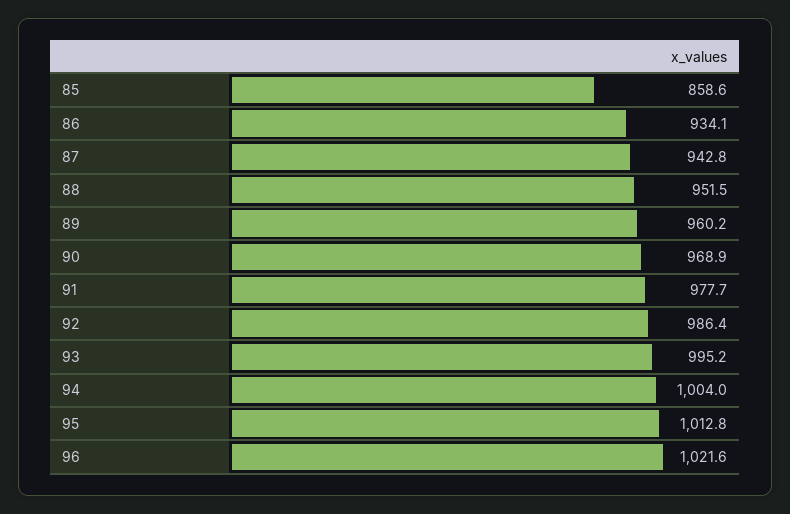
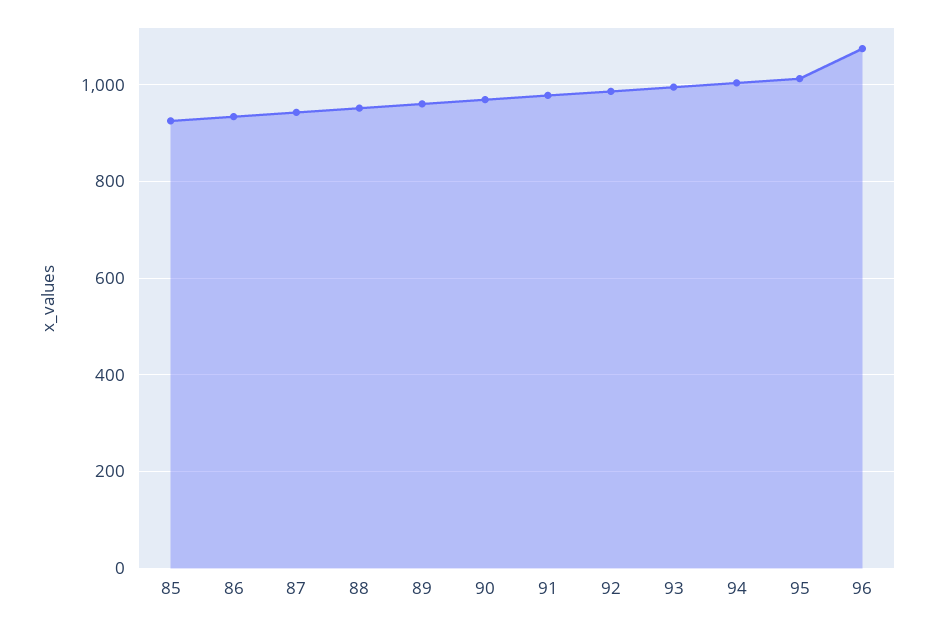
  {
-   "85": 858.6,
+   "85": 920,
    "86": 934.1,
    "87": 942.8,
    "88": 951.5,
    "89": 960.2,
    "90": 968.9,
    "91": 977.7,
    "92": 986.4,
    "93": 995.2,
    "94": 1004,
    "95": 1012.8,
-   "96": 1021.6
+   "96": 1080
  }

